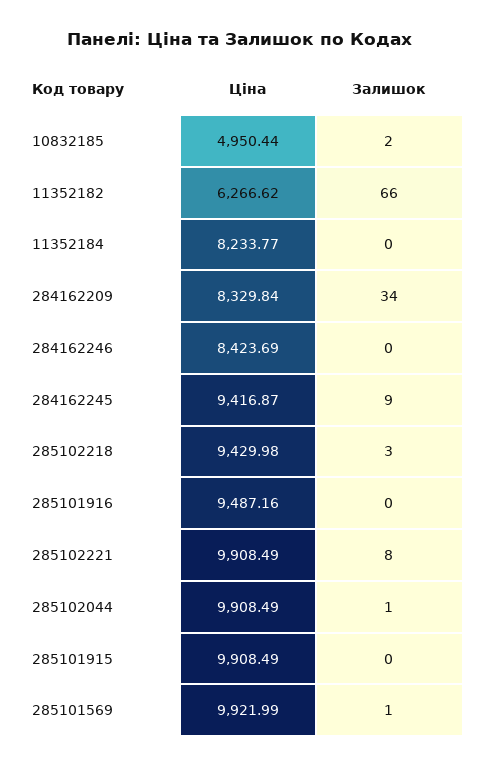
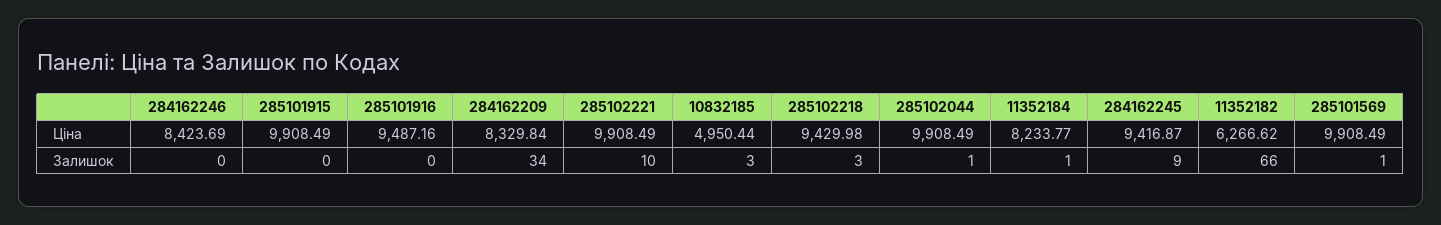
  {
    "Ціна": {
      "10832185": 4950.44,
      "11352182": 6266.62,
      "11352184": 8233.77,
      "284162209": 8329.84,
      "284162246": 8423.69,
      "284162245": 9416.87,
      "285102218": 9429.98,
      "285101916": 9487.16,
      "285102221": 9908.49,
      "285102044": 9908.49,
      "285101915": 9908.49,
-     "285101569": 9921.99
+     "285101569": 9908.49
    },
    "Залишок": {
-     "10832185": 2,
+     "10832185": 3,
      "11352182": 66,
-     "11352184": 0,
+     "11352184": 1,
      "284162209": 34,
      "284162246": 0,
      "284162245": 9,
      "285102218": 3,
      "285101916": 0,
-     "285102221": 8,
+     "285102221": 10,
      "285102044": 1,
      "285101915": 0,
      "285101569": 1
    }
  }

